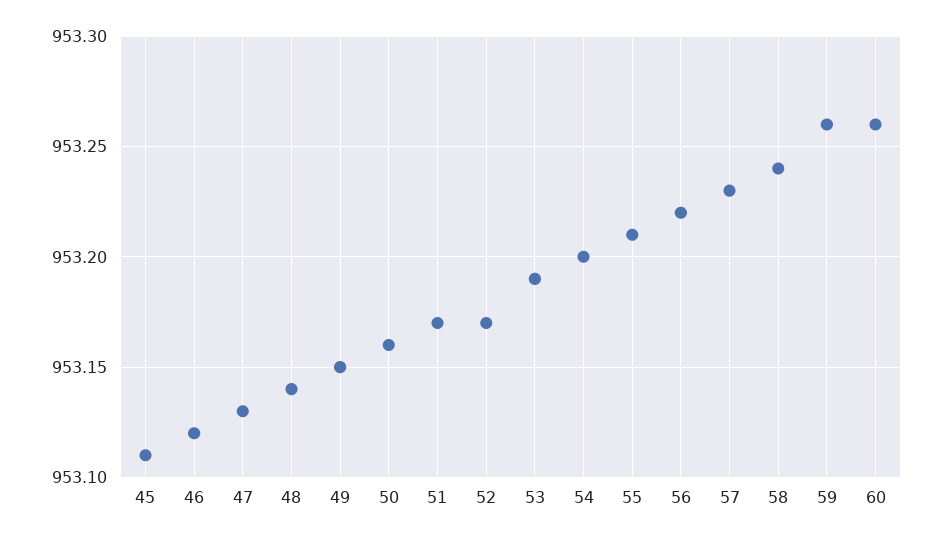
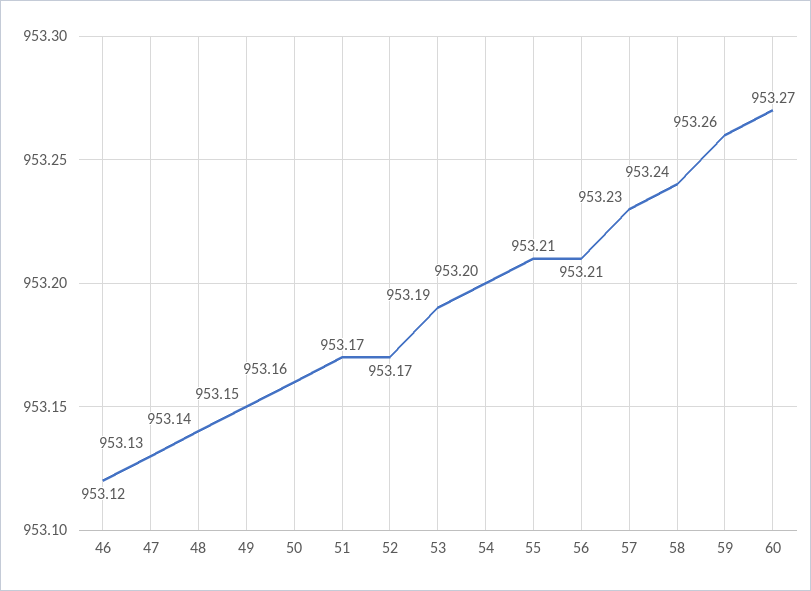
  {
-   "45": 953.11,
    "46": 953.12,
    "47": 953.13,
    "48": 953.14,
    "49": 953.15,
    "50": 953.16,
    "51": 953.17,
    "52": 953.17,
    "53": 953.19,
    "54": 953.2,
    "55": 953.21,
-   "56": 953.22,
+   "56": 953.21,
    "57": 953.23,
    "58": 953.24,
    "59": 953.26,
-   "60": 953.26
+   "60": 953.27
  }

